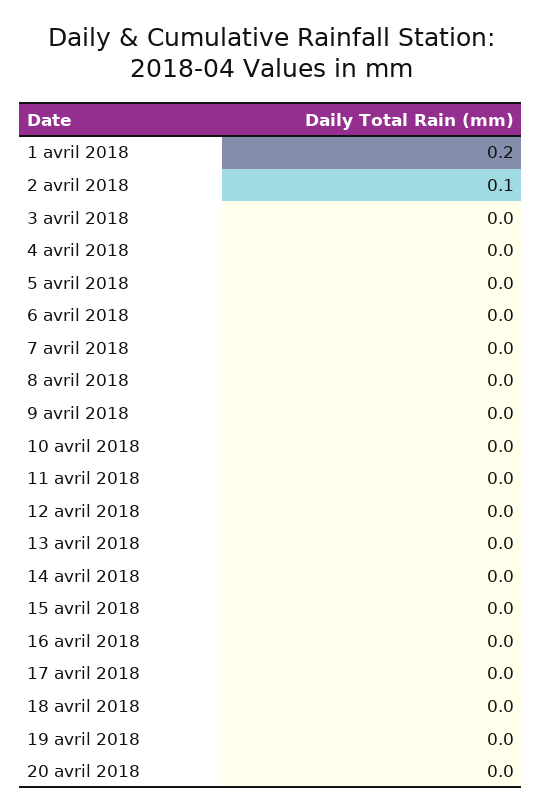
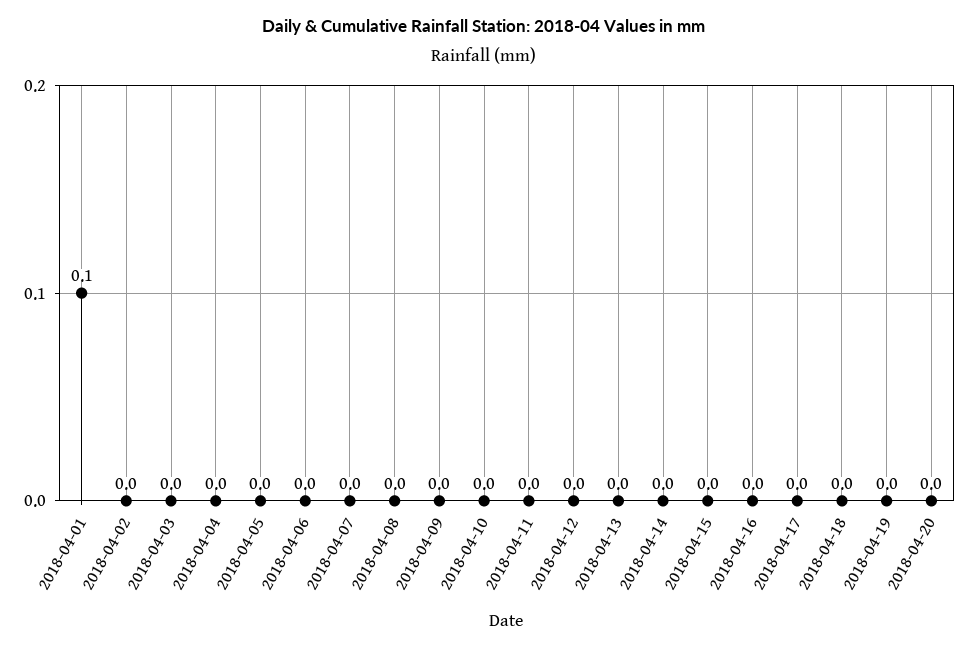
  {
-   "1 avril 2018": 0.2,
+   "1 avril 2018": 0.1,
-   "2 avril 2018": 0.1,
+   "2 avril 2018": 0,
    "3 avril 2018": 0,
    "4 avril 2018": 0,
    "5 avril 2018": 0,
    "6 avril 2018": 0,
    "7 avril 2018": 0,
    "8 avril 2018": 0,
    "9 avril 2018": 0,
    "10 avril 2018": 0,
    "11 avril 2018": 0,
    "12 avril 2018": 0,
    "13 avril 2018": 0,
    "14 avril 2018": 0,
    "15 avril 2018": 0,
    "16 avril 2018": 0,
    "17 avril 2018": 0,
    "18 avril 2018": 0,
    "19 avril 2018": 0,
    "20 avril 2018": 0
  }

